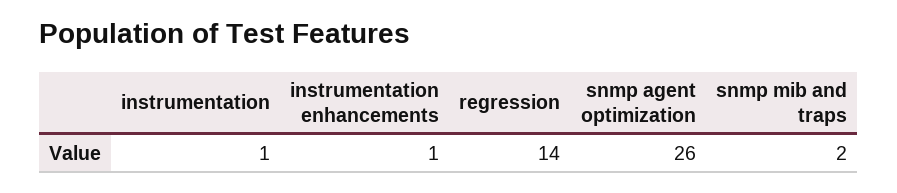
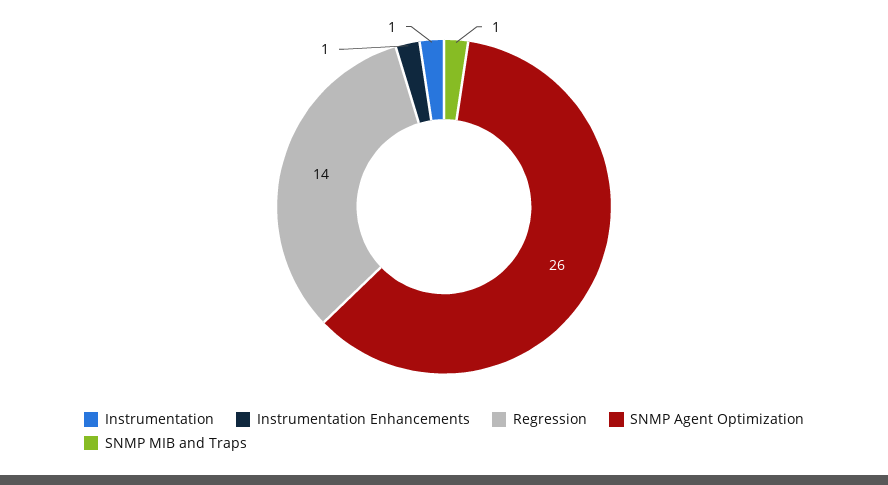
  {
    "instrumentation": 1,
    "instrumentation enhancements": 1,
    "regression": 14,
    "snmp agent optimization": 26,
-   "snmp mib and traps": 2
+   "snmp mib and traps": 1
  }

